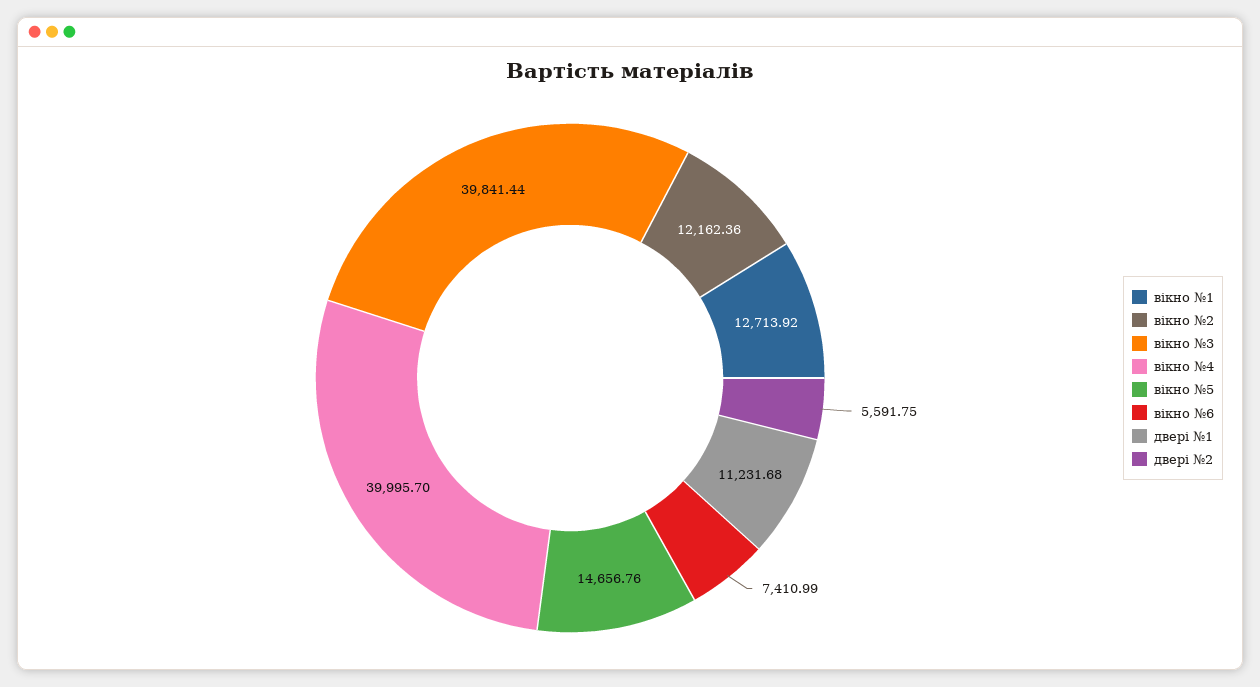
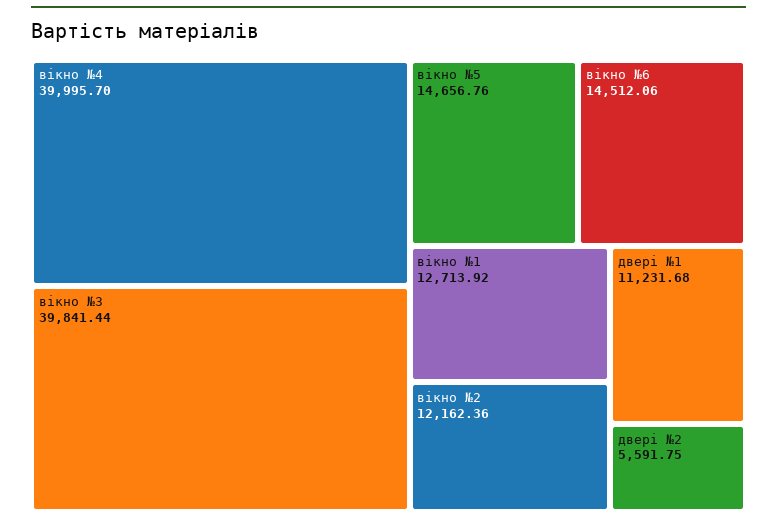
  {
    "вікно №1": 12713.92,
    "вікно №2": 12162.36,
    "вікно №3": 39841.44,
    "вікно №4": 39995.7,
    "вікно №5": 14656.76,
-   "вікно №6": 7410.99,
+   "вікно №6": 14512.06,
    "двері №1": 11231.68,
    "двері №2": 5591.75
  }

